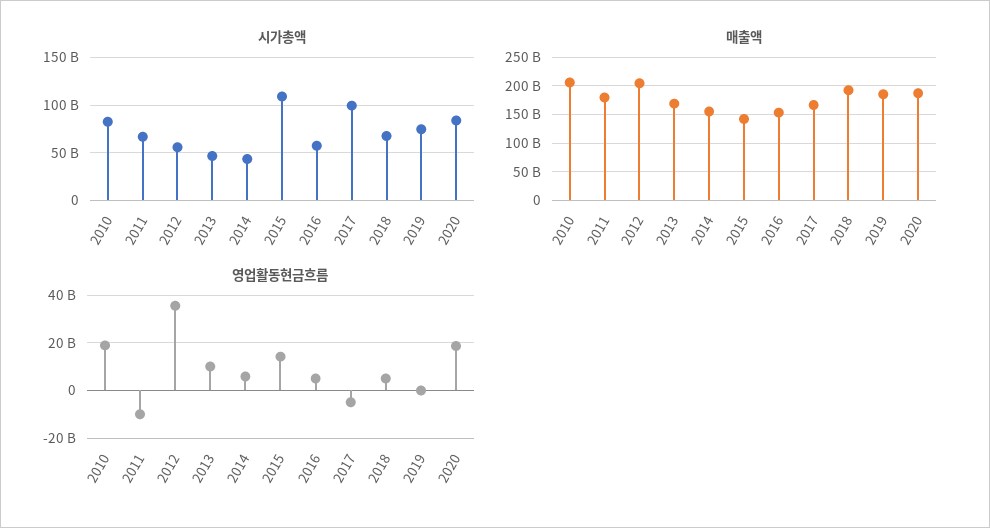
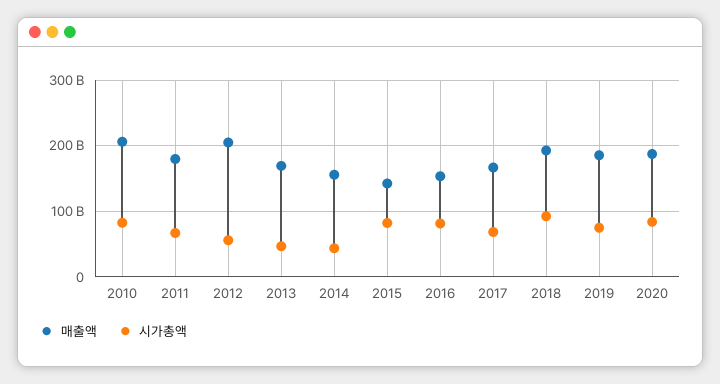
  {
    "시가총액": {
      "2010": 80000000000,
      "2011": 70000000000,
      "2012": 60000000000,
      "2013": 50000000000,
      "2014": 40000000000,
-     "2015": 110000000000,
+     "2015": 80000000000,
-     "2016": 60000000000,
+     "2016": 80000000000,
-     "2017": 100000000000,
+     "2017": 70000000000,
-     "2018": 70000000000,
+     "2018": 90000000000,
      "2019": 70000000000,
      "2020": 80000000000
    },
    "매출액": {
      "2010": 210000000000,
      "2011": 180000000000,
      "2012": 200000000000,
      "2013": 170000000000,
      "2014": 160000000000,
      "2015": 140000000000,
      "2016": 150000000000,
      "2017": 170000000000,
      "2018": 190000000000,
      "2019": 190000000000,
      "2020": 190000000000
-   },
+   }
-   "영업활동현금흐름": {
-     "2010": 20000000000,
-     "2011": -10000000000,
-     "2012": 35000000000,
-     "2013": 10000000000,
-     "2014": 5000000000,
-     "2015": 15000000000,
-     "2016": 5000000000,
-     "2017": -5000000000,
-     "2018": 5000000000,
-     "2019": 0,
-     "2020": 20000000000
-   }
  }

